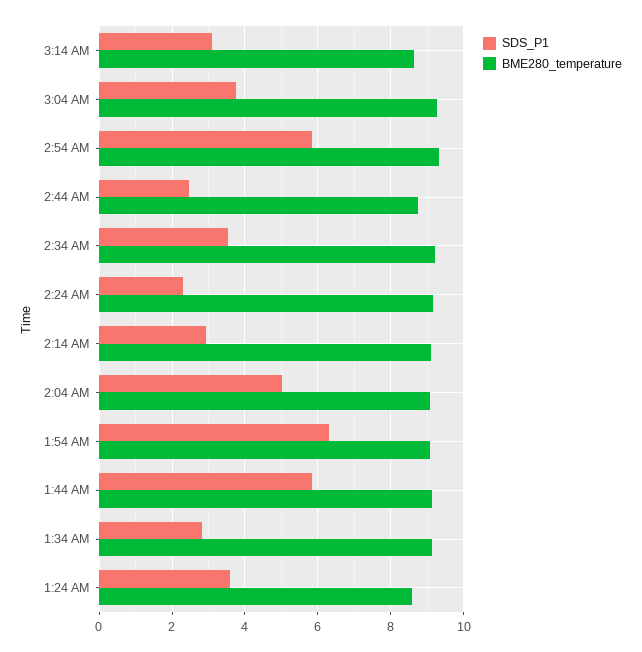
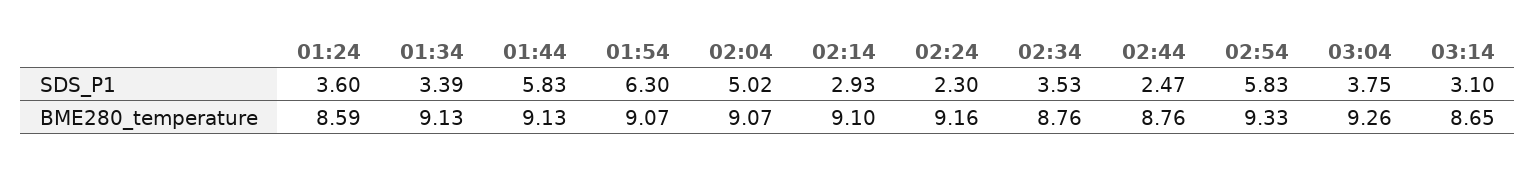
  {
    "SDS_P1": {
      "3:14 AM": 3.1,
      "3:04 AM": 3.75,
      "2:54 AM": 5.83,
      "2:44 AM": 2.47,
      "2:34 AM": 3.53,
      "2:24 AM": 2.3,
      "2:14 AM": 2.93,
      "2:04 AM": 5.02,
      "1:54 AM": 6.3,
      "1:44 AM": 5.83,
-     "1:34 AM": 2.8,
+     "1:34 AM": 3.39,
      "1:24 AM": 3.6
    },
    "BME280_temperature": {
      "3:14 AM": 8.65,
      "3:04 AM": 9.26,
      "2:54 AM": 9.33,
      "2:44 AM": 8.76,
-     "2:34 AM": 9.2,
+     "2:34 AM": 8.76,
      "2:24 AM": 9.16,
      "2:14 AM": 9.1,
      "2:04 AM": 9.07,
      "1:54 AM": 9.07,
      "1:44 AM": 9.13,
      "1:34 AM": 9.13,
      "1:24 AM": 8.59
    }
  }

